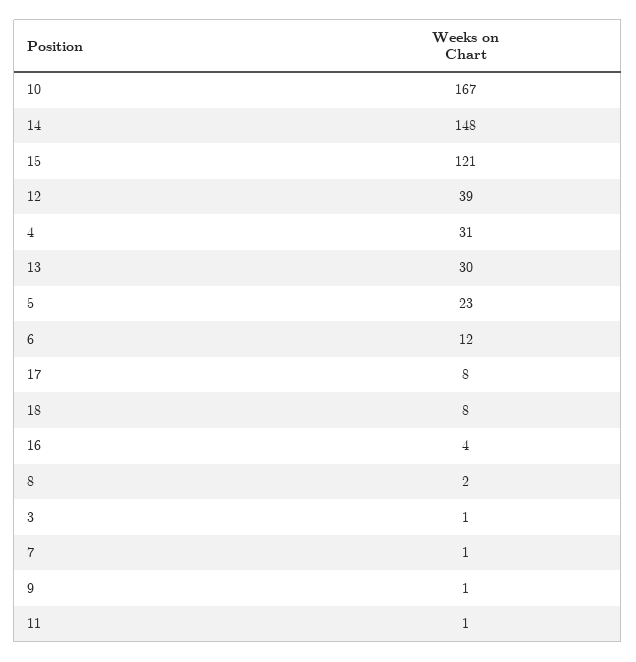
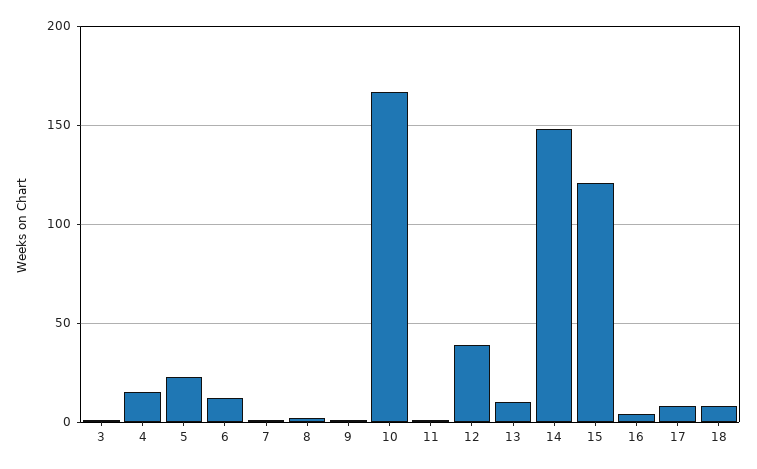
  {
    "10": 167,
    "14": 148,
    "15": 121,
    "12": 39,
-   "4": 31,
+   "4": 15,
-   "13": 30,
+   "13": 10,
    "5": 23,
    "6": 12,
    "17": 8,
    "18": 8,
    "16": 4,
    "8": 2,
    "3": 1,
    "7": 1,
    "9": 1,
    "11": 1
  }

